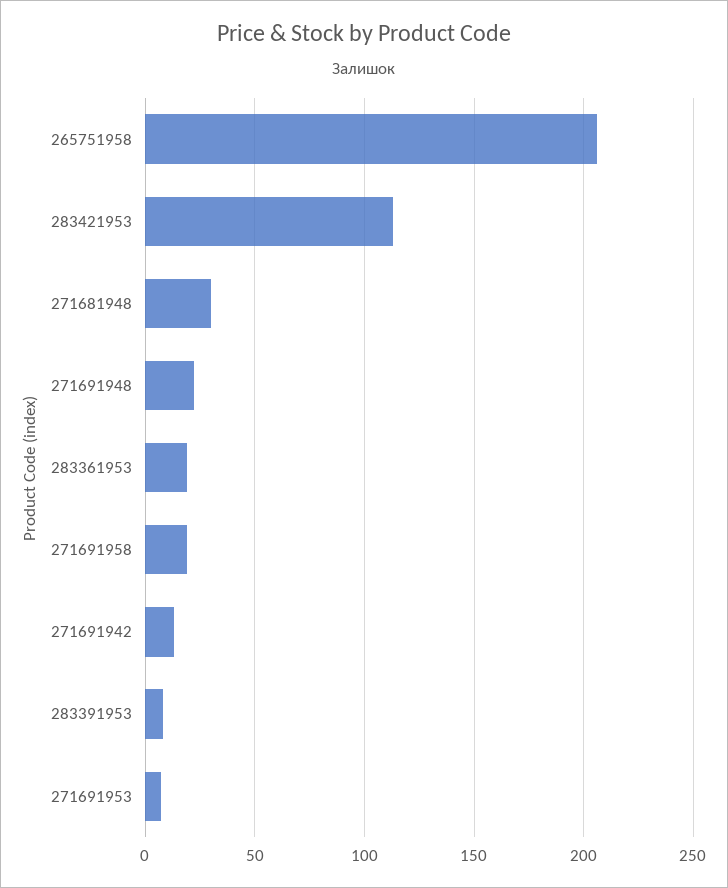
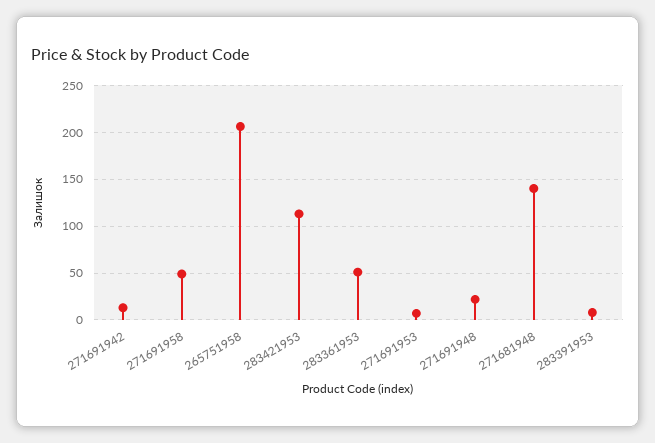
  {
    "265751958": 205,
    "283421953": 115,
-   "271681948": 30,
+   "271681948": 140,
    "271691948": 20,
-   "283361953": 20,
+   "283361953": 50,
-   "271691958": 20,
+   "271691958": 50,
    "271691942": 15,
    "283391953": 10,
    "271691953": 5
  }

